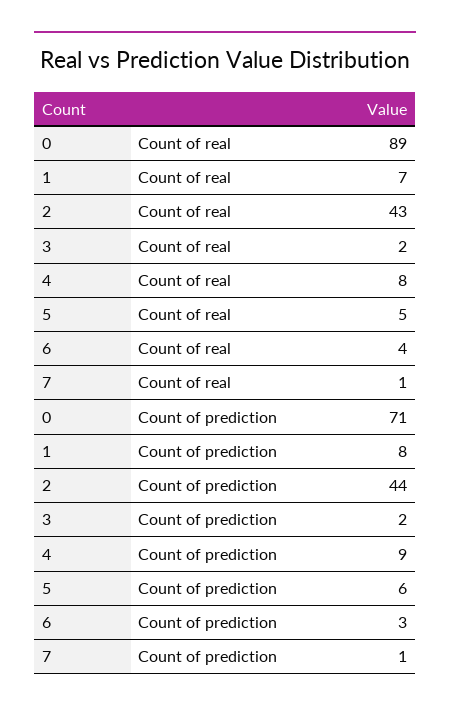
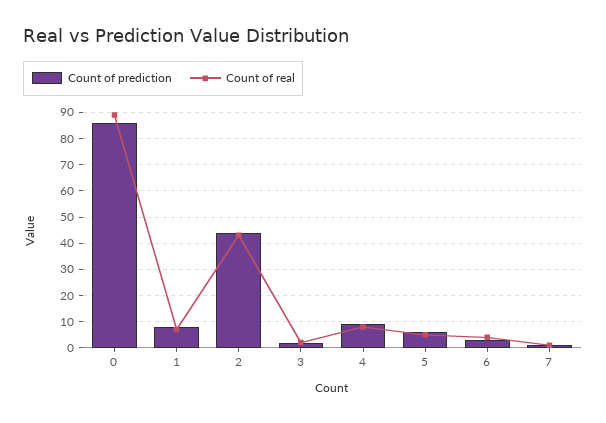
  {
    "Count of real": {
      "0": 89,
      "1": 7,
      "2": 43,
      "3": 2,
      "4": 8,
      "5": 5,
      "6": 4,
      "7": 1
    },
    "Count of prediction": {
-     "0": 71,
+     "0": 85,
      "1": 8,
      "2": 44,
      "3": 2,
      "4": 9,
      "5": 6,
      "6": 3,
      "7": 1
    }
  }

